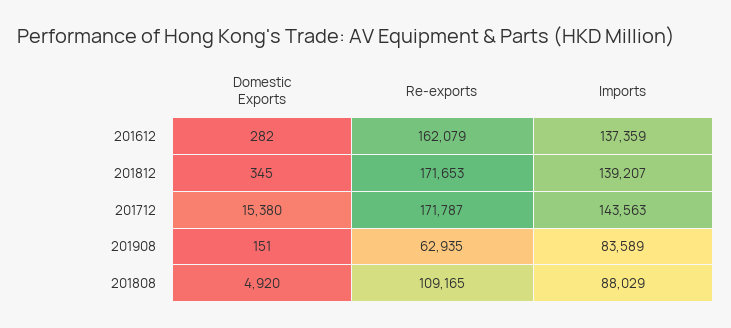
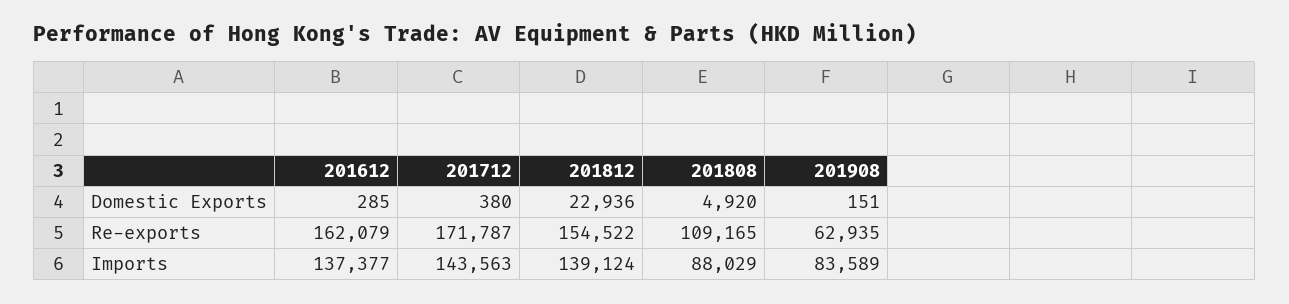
  {
    "Domestic Exports": {
-     "201612": 282,
+     "201612": 285,
-     "201812": 345,
+     "201812": 22936,
-     "201712": 15380,
+     "201712": 380,
      "201908": 151,
      "201808": 4920
    },
    "Re-exports": {
      "201612": 162079,
-     "201812": 171653,
+     "201812": 154522,
      "201712": 171787,
      "201908": 62935,
      "201808": 109165
    },
    "Imports": {
-     "201612": 137359,
+     "201612": 137377,
-     "201812": 139207,
+     "201812": 139124,
      "201712": 143563,
      "201908": 83589,
      "201808": 88029
    }
  }

